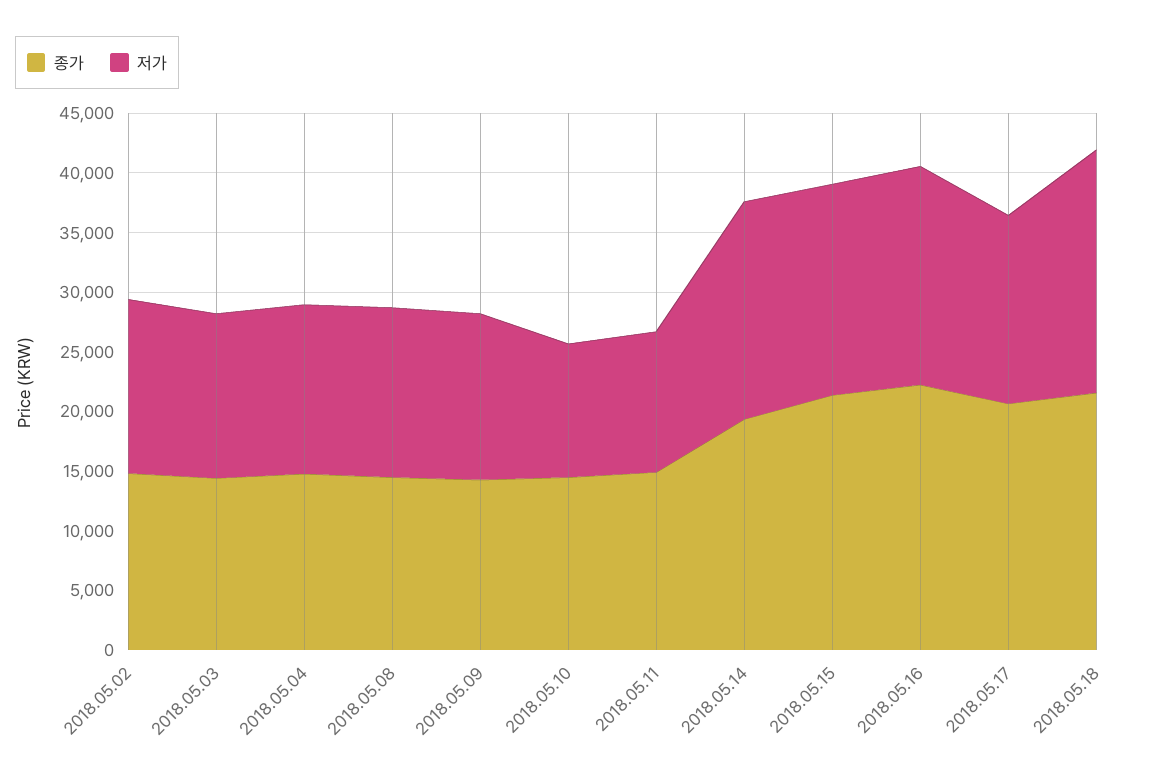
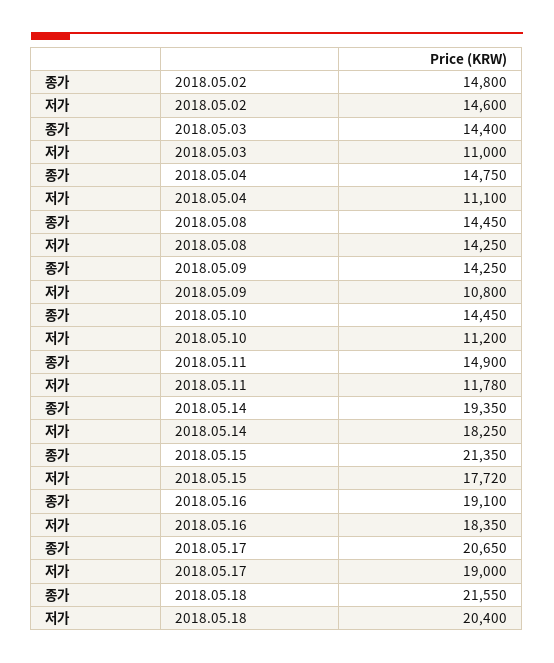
  {
    "종가": {
      "2018.05.02": 14800,
      "2018.05.03": 14400,
      "2018.05.04": 14750,
      "2018.05.08": 14450,
      "2018.05.09": 14250,
      "2018.05.10": 14450,
      "2018.05.11": 14900,
      "2018.05.14": 19350,
      "2018.05.15": 21350,
-     "2018.05.16": 22000,
+     "2018.05.16": 19100,
      "2018.05.17": 20650,
      "2018.05.18": 21550
    },
    "저가": {
      "2018.05.02": 14600,
-     "2018.05.03": 14000,
+     "2018.05.03": 11000,
-     "2018.05.04": 14000,
+     "2018.05.04": 11100,
      "2018.05.08": 14250,
-     "2018.05.09": 14000,
+     "2018.05.09": 10800,
      "2018.05.10": 11200,
      "2018.05.11": 11780,
      "2018.05.14": 18250,
      "2018.05.15": 17720,
      "2018.05.16": 18350,
-     "2018.05.17": 16000,
+     "2018.05.17": 19000,
      "2018.05.18": 20400
    }
  }

